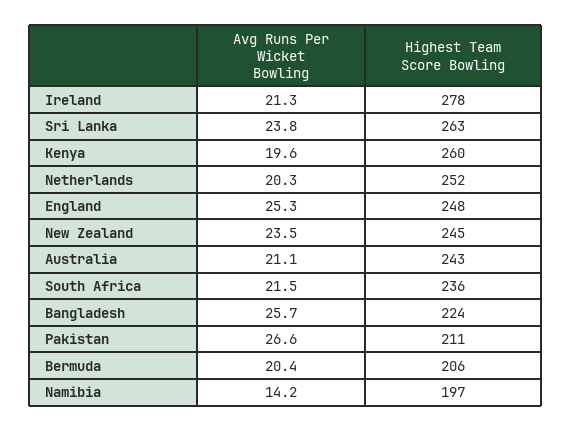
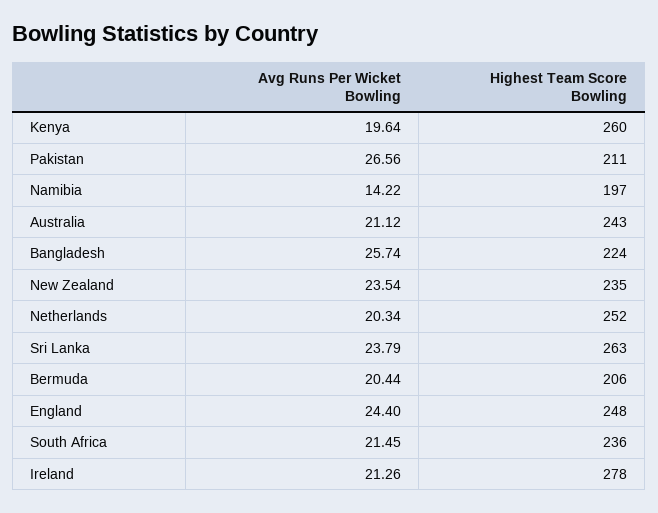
  {
    "Avg Runs Per Wicket Bowling": {
      "Ireland": 21.26,
      "Sri Lanka": 23.79,
      "Kenya": 19.64,
      "Netherlands": 20.34,
-     "England": 25.3,
+     "England": 24.4,
      "New Zealand": 23.54,
      "Australia": 21.12,
      "South Africa": 21.45,
      "Bangladesh": 25.74,
      "Pakistan": 26.56,
      "Bermuda": 20.44,
      "Namibia": 14.22
    },
    "Highest Team Score Bowling": {
      "Ireland": 278,
      "Sri Lanka": 263,
      "Kenya": 260,
      "Netherlands": 252,
      "England": 248,
-     "New Zealand": 245,
+     "New Zealand": 235,
      "Australia": 243,
      "South Africa": 236,
      "Bangladesh": 224,
      "Pakistan": 211,
      "Bermuda": 206,
      "Namibia": 197
    }
  }

